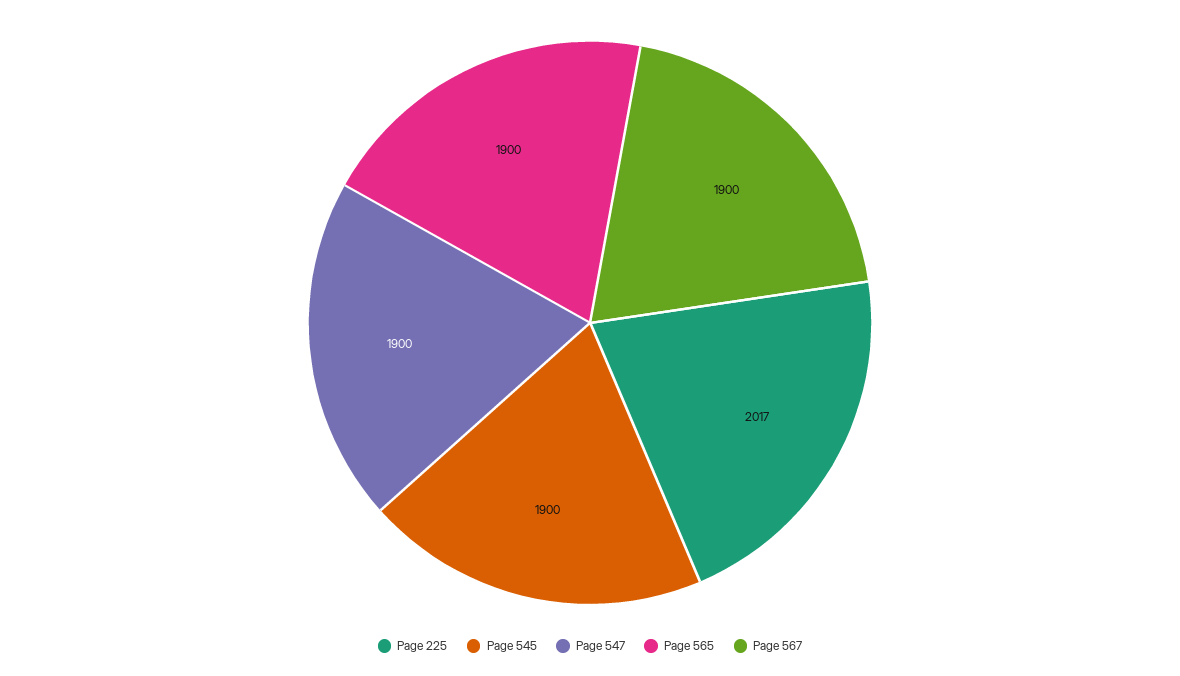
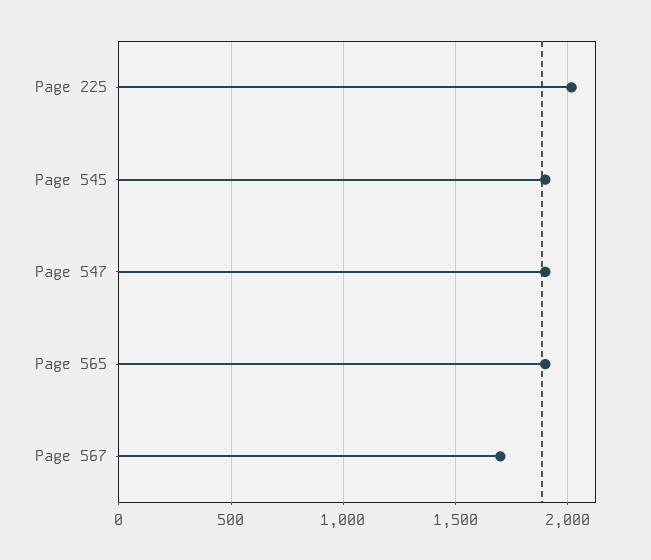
  {
    "Page 225": 2017,
    "Page 545": 1900,
    "Page 547": 1900,
    "Page 565": 1900,
-   "Page 567": 1900
+   "Page 567": 1700
  }

